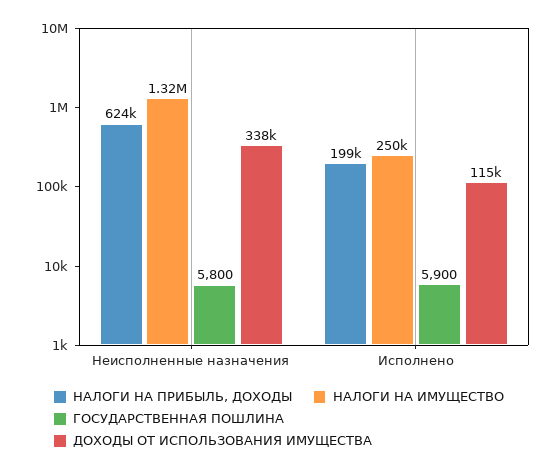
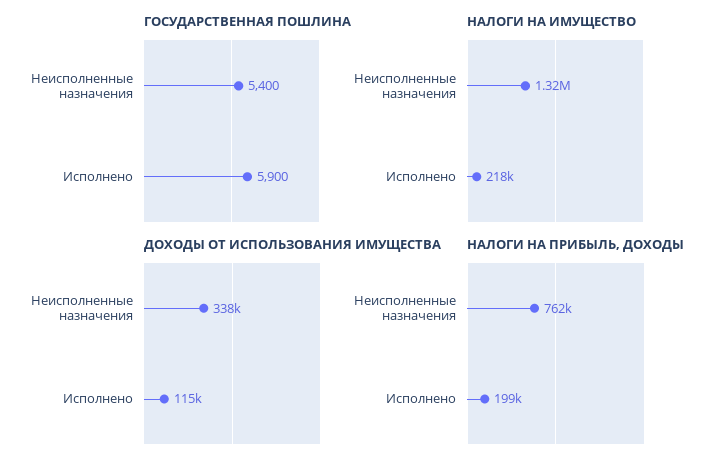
  {
    "НАЛОГИ НА ПРИБЫЛЬ, ДОХОДЫ": {
-     "Неисполненные назначения": 624000,
+     "Неисполненные назначения": 762000,
      "Исполнено": 199000
    },
    "НАЛОГИ НА ИМУЩЕСТВО": {
      "Неисполненные назначения": 1320000,
-     "Исполнено": 250000
+     "Исполнено": 218000
    },
    "ГОСУДАРСТВЕННАЯ ПОШЛИНА": {
-     "Неисполненные назначения": 5800,
+     "Неисполненные назначения": 5400,
      "Исполнено": 5900
    },
    "ДОХОДЫ ОТ ИСПОЛЬЗОВАНИЯ ИМУЩЕСТВА": {
      "Неисполненные назначения": 338000,
      "Исполнено": 115000
    }
  }

